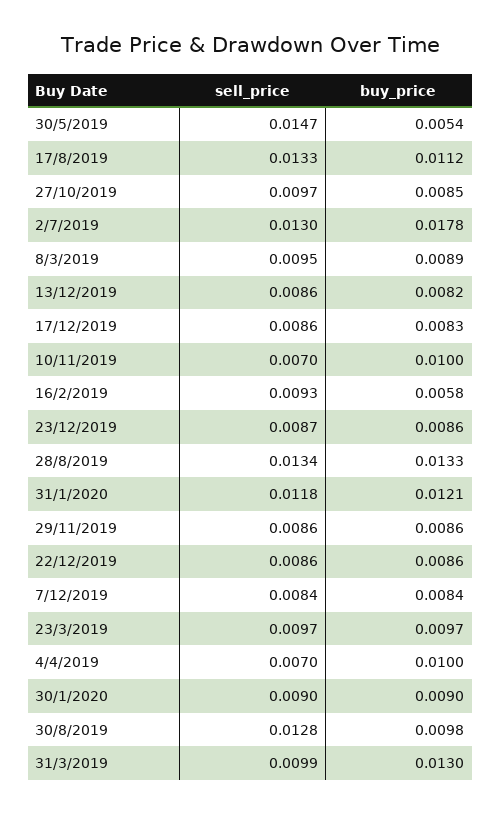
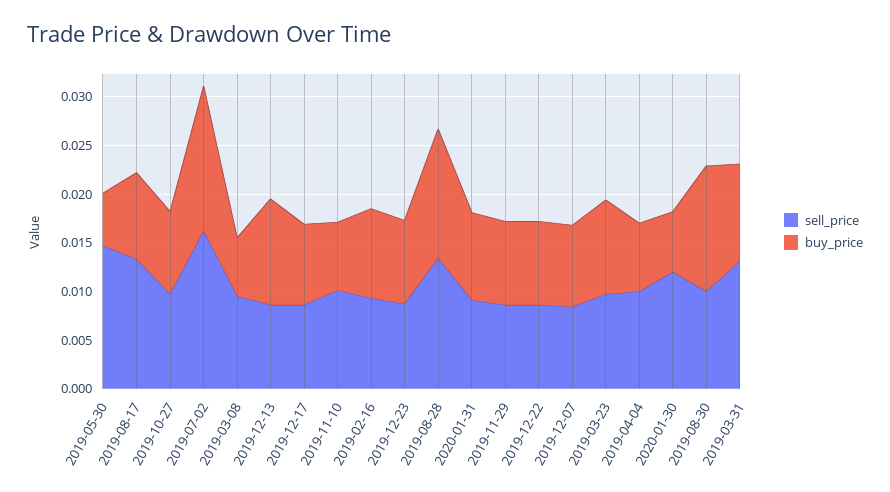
  {
    "sell_price": {
      "30/5/2019": 0.0147,
      "17/8/2019": 0.0133,
      "27/10/2019": 0.0097,
-     "2/7/2019": 0.013,
+     "2/7/2019": 0.016,
      "8/3/2019": 0.0095,
      "13/12/2019": 0.0086,
      "17/12/2019": 0.0086,
-     "10/11/2019": 0.007,
+     "10/11/2019": 0.01,
      "16/2/2019": 0.0093,
      "23/12/2019": 0.0087,
      "28/8/2019": 0.0134,
-     "31/1/2020": 0.0118,
+     "31/1/2020": 0.009,
      "29/11/2019": 0.0086,
      "22/12/2019": 0.0086,
      "7/12/2019": 0.0084,
      "23/3/2019": 0.0097,
-     "4/4/2019": 0.007,
+     "4/4/2019": 0.01,
-     "30/1/2020": 0.009,
+     "30/1/2020": 0.012,
-     "30/8/2019": 0.0128,
+     "30/8/2019": 0.01,
-     "31/3/2019": 0.0099
+     "31/3/2019": 0.013
    },
    "buy_price": {
      "30/5/2019": 0.0054,
-     "17/8/2019": 0.0112,
+     "17/8/2019": 0.009,
      "27/10/2019": 0.0085,
-     "2/7/2019": 0.0178,
+     "2/7/2019": 0.015,
-     "8/3/2019": 0.0089,
+     "8/3/2019": 0.006,
-     "13/12/2019": 0.0082,
+     "13/12/2019": 0.011,
      "17/12/2019": 0.0083,
-     "10/11/2019": 0.01,
+     "10/11/2019": 0.007,
-     "16/2/2019": 0.0058,
+     "16/2/2019": 0.009,
      "23/12/2019": 0.0086,
      "28/8/2019": 0.0133,
-     "31/1/2020": 0.0121,
+     "31/1/2020": 0.009,
      "29/11/2019": 0.0086,
      "22/12/2019": 0.0086,
      "7/12/2019": 0.0084,
      "23/3/2019": 0.0097,
-     "4/4/2019": 0.01,
+     "4/4/2019": 0.007,
-     "30/1/2020": 0.009,
+     "30/1/2020": 0.006,
-     "30/8/2019": 0.0098,
+     "30/8/2019": 0.013,
-     "31/3/2019": 0.013
+     "31/3/2019": 0.01
    }
  }

